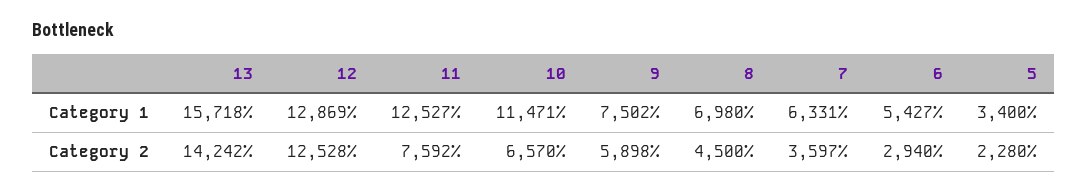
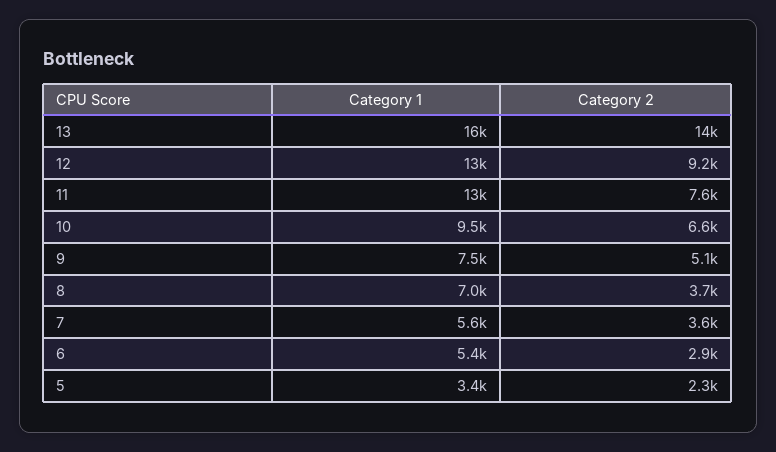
  {
    "13": {
      "Category 1": 15718,
      "Category 2": 14242
    },
    "12": {
      "Category 1": 12869,
-     "Category 2": 12528
+     "Category 2": 9200
    },
    "11": {
      "Category 1": 12527,
      "Category 2": 7592
    },
    "10": {
-     "Category 1": 11471,
+     "Category 1": 9500,
      "Category 2": 6570
    },
    "9": {
      "Category 1": 7502,
-     "Category 2": 5898
+     "Category 2": 5100
    },
    "8": {
      "Category 1": 6980,
-     "Category 2": 4500
+     "Category 2": 3700
    },
    "7": {
-     "Category 1": 6331,
+     "Category 1": 5600,
      "Category 2": 3597
    },
    "6": {
      "Category 1": 5427,
      "Category 2": 2940
    },
    "5": {
      "Category 1": 3400,
      "Category 2": 2280
    }
  }

